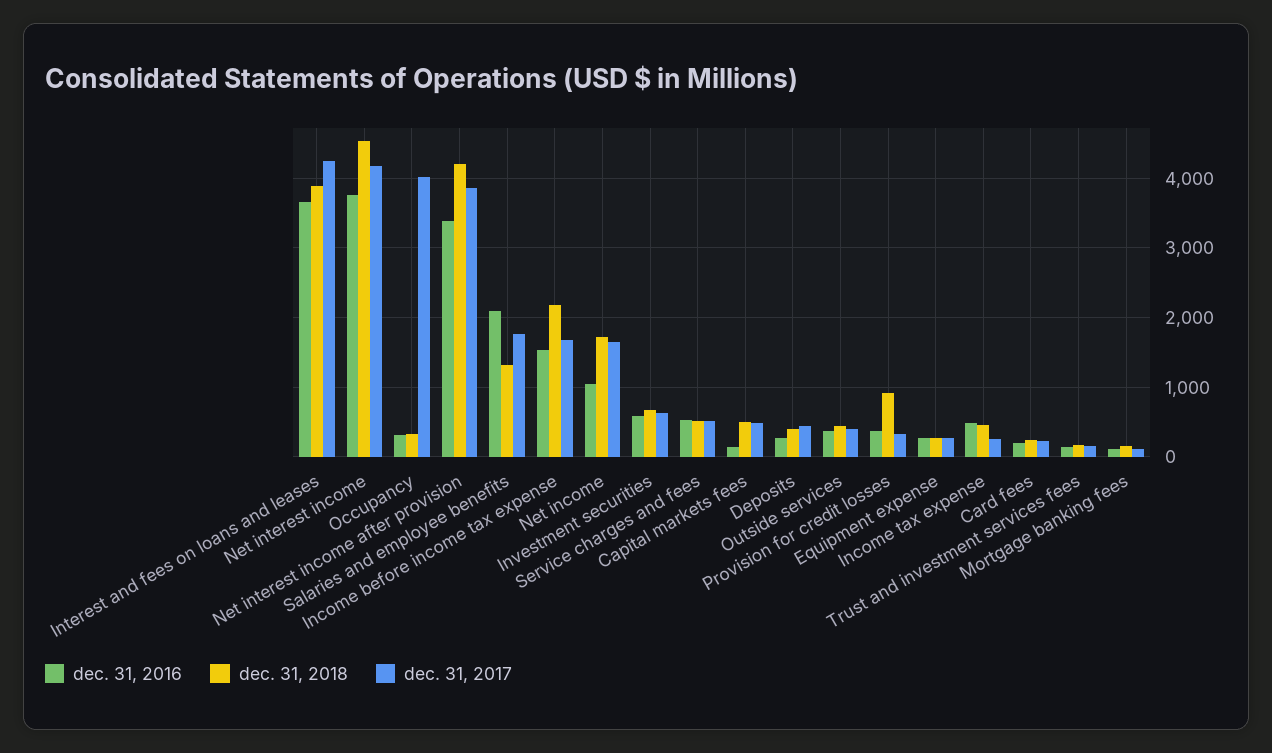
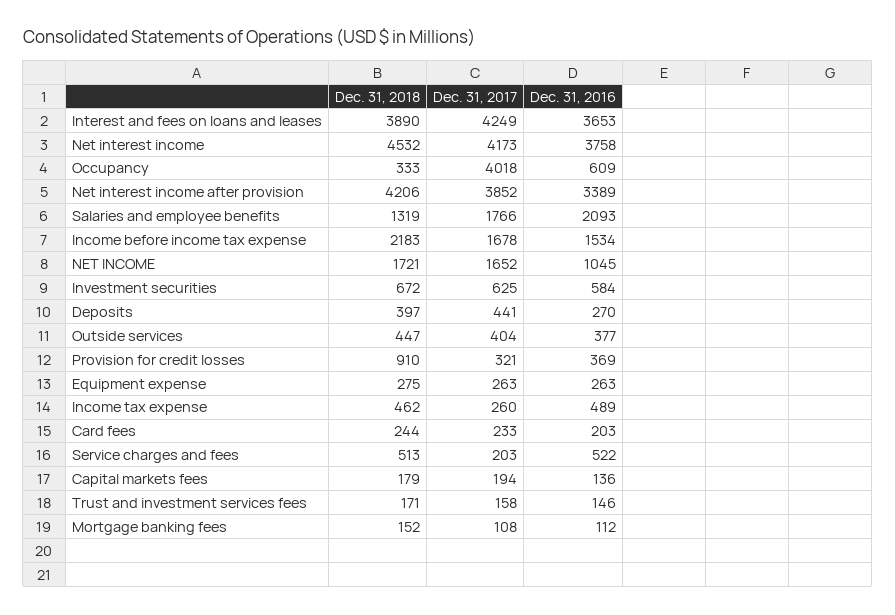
  {
    "dec. 31, 2016": {
      "Interest and fees on loans and leases": 3653,
      "Net interest income": 3758,
-     "Occupancy": 300,
+     "Occupancy": 609,
      "Net interest income after provision": 3389,
      "Salaries and employee benefits": 2093,
      "Income before income tax expense": 1534,
      "Net income": 1045,
      "Investment securities": 584,
      "Service charges and fees": 522,
      "Capital markets fees": 136,
      "Deposits": 270,
      "Outside services": 377,
      "Provision for credit losses": 369,
      "Equipment expense": 263,
      "Income tax expense": 489,
      "Card fees": 203,
      "Trust and investment services fees": 146,
      "Mortgage banking fees": 112
    },
    "dec. 31, 2018": {
      "Interest and fees on loans and leases": 3890,
      "Net interest income": 4532,
      "Occupancy": 333,
      "Net interest income after provision": 4206,
      "Salaries and employee benefits": 1319,
      "Income before income tax expense": 2183,
      "Net income": 1721,
      "Investment securities": 672,
      "Service charges and fees": 513,
-     "Capital markets fees": 500,
+     "Capital markets fees": 179,
      "Deposits": 397,
      "Outside services": 447,
      "Provision for credit losses": 910,
      "Equipment expense": 275,
      "Income tax expense": 462,
      "Card fees": 244,
      "Trust and investment services fees": 171,
      "Mortgage banking fees": 152
    },
    "dec. 31, 2017": {
      "Interest and fees on loans and leases": 4249,
      "Net interest income": 4173,
      "Occupancy": 4018,
      "Net interest income after provision": 3852,
      "Salaries and employee benefits": 1766,
      "Income before income tax expense": 1678,
      "Net income": 1652,
      "Investment securities": 625,
-     "Service charges and fees": 500,
+     "Service charges and fees": 203,
-     "Capital markets fees": 500,
+     "Capital markets fees": 194,
      "Deposits": 441,
      "Outside services": 404,
      "Provision for credit losses": 321,
      "Equipment expense": 263,
      "Income tax expense": 260,
      "Card fees": 233,
      "Trust and investment services fees": 158,
      "Mortgage banking fees": 108
    }
  }

